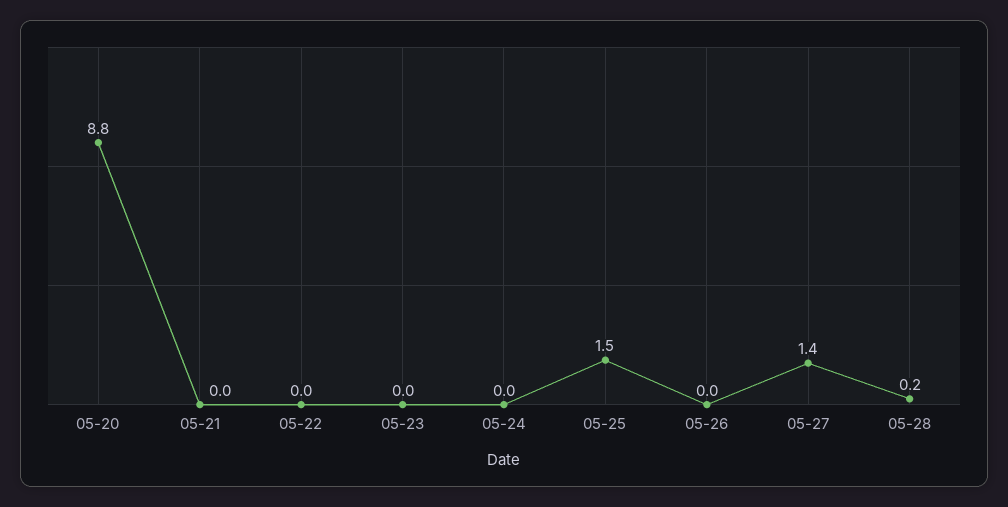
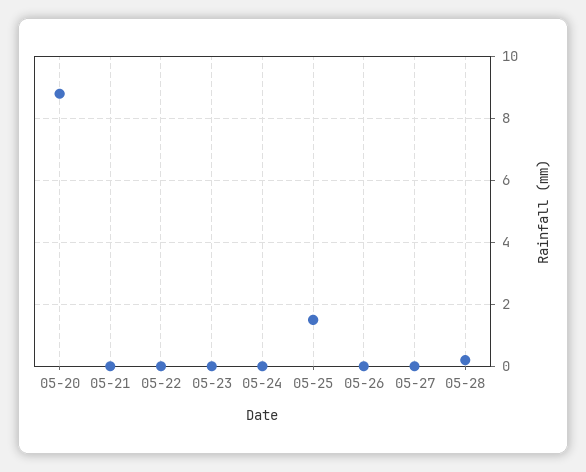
  {
    "05-20": 8.8,
    "05-21": 0,
    "05-22": 0,
    "05-23": 0,
    "05-24": 0,
    "05-25": 1.5,
    "05-26": 0,
-   "05-27": 1.4,
+   "05-27": 0,
    "05-28": 0.2
  }

